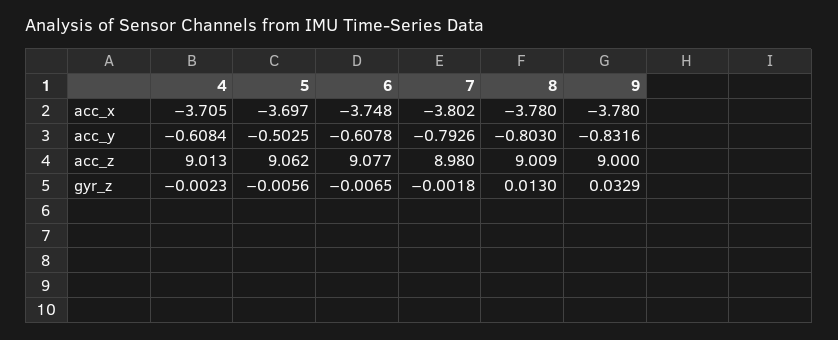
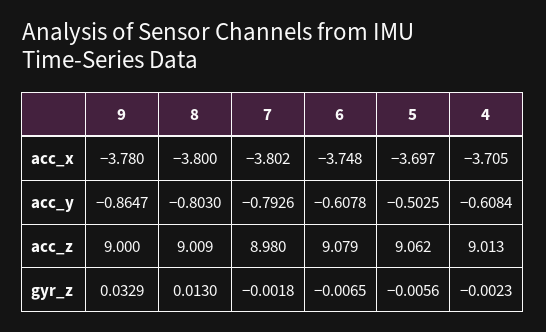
  {
    "4": {
      "acc_x": -3.705,
      "acc_y": -0.6084,
      "acc_z": 9.013,
      "gyr_z": -0.0023
    },
    "5": {
      "acc_x": -3.697,
      "acc_y": -0.5025,
      "acc_z": 9.062,
      "gyr_z": -0.0056
    },
    "6": {
      "acc_x": -3.748,
      "acc_y": -0.6078,
-     "acc_z": 9.077,
+     "acc_z": 9.079,
      "gyr_z": -0.0065
    },
    "7": {
      "acc_x": -3.802,
      "acc_y": -0.7926,
      "acc_z": 8.98,
      "gyr_z": -0.0018
    },
    "8": {
-     "acc_x": -3.78,
+     "acc_x": -3.8,
      "acc_y": -0.803,
      "acc_z": 9.009,
      "gyr_z": 0.013
    },
    "9": {
      "acc_x": -3.78,
-     "acc_y": -0.8316,
+     "acc_y": -0.8647,
      "acc_z": 9,
      "gyr_z": 0.0329
    }
  }

